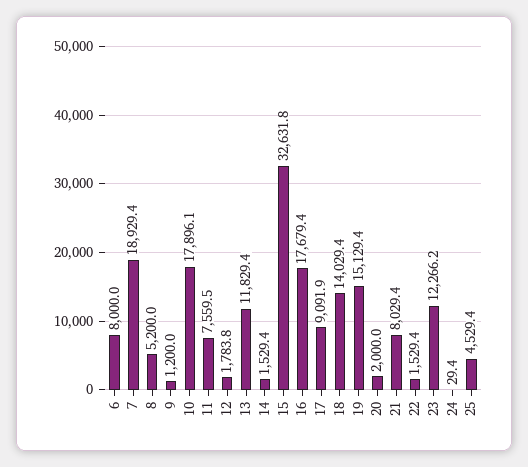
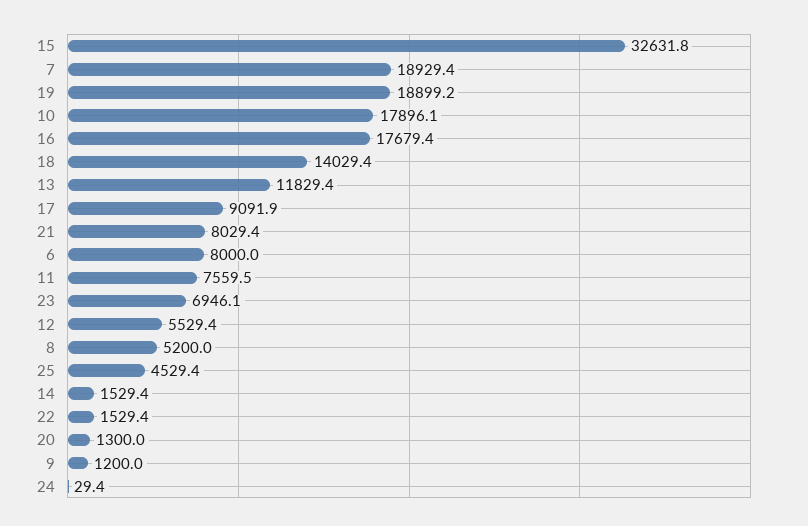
  {
    "6": 8000,
    "7": 18929.4,
    "8": 5200,
    "9": 1200,
    "10": 17896.1,
    "11": 7559.5,
-   "12": 1783.8,
+   "12": 5529.4,
    "13": 11829.4,
    "14": 1529.4,
    "15": 32631.8,
    "16": 17679.4,
    "17": 9091.9,
    "18": 14029.4,
-   "19": 15129.4,
+   "19": 18899.2,
-   "20": 2000,
+   "20": 1300,
    "21": 8029.4,
    "22": 1529.4,
-   "23": 12266.2,
+   "23": 6946.1,
    "24": 29.4,
    "25": 4529.4
  }

